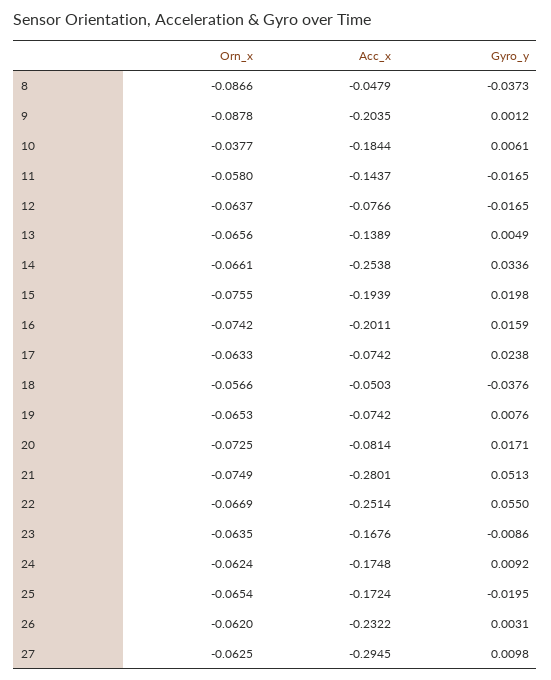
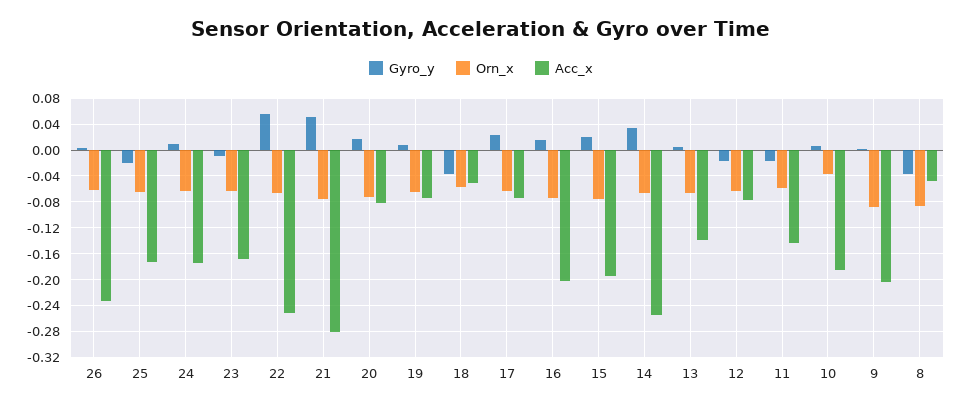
  {
    "Orn_x": {
      "8": -0.0866,
      "9": -0.0878,
      "10": -0.0377,
      "11": -0.058,
      "12": -0.0637,
      "13": -0.0656,
      "14": -0.0661,
      "15": -0.0755,
      "16": -0.0742,
      "17": -0.0633,
      "18": -0.0566,
      "19": -0.0653,
      "20": -0.0725,
      "21": -0.0749,
      "22": -0.0669,
      "23": -0.0635,
      "24": -0.0624,
      "25": -0.0654,
-     "26": -0.062,
+     "26": -0.062
-     "27": -0.0625
    },
    "Acc_x": {
      "8": -0.0479,
      "9": -0.2035,
      "10": -0.1844,
      "11": -0.1437,
      "12": -0.0766,
      "13": -0.1389,
      "14": -0.2538,
      "15": -0.1939,
      "16": -0.2011,
      "17": -0.0742,
      "18": -0.0503,
      "19": -0.0742,
      "20": -0.0814,
      "21": -0.2801,
      "22": -0.2514,
      "23": -0.1676,
      "24": -0.1748,
      "25": -0.1724,
-     "26": -0.2322,
+     "26": -0.2322
-     "27": -0.2945
    },
    "Gyro_y": {
      "8": -0.0373,
      "9": 0.0012,
      "10": 0.0061,
      "11": -0.0165,
      "12": -0.0165,
      "13": 0.0049,
      "14": 0.0336,
      "15": 0.0198,
      "16": 0.0159,
      "17": 0.0238,
      "18": -0.0376,
      "19": 0.0076,
      "20": 0.0171,
      "21": 0.0513,
      "22": 0.055,
      "23": -0.0086,
      "24": 0.0092,
      "25": -0.0195,
-     "26": 0.0031,
+     "26": 0.0031
-     "27": 0.0098
    }
  }

